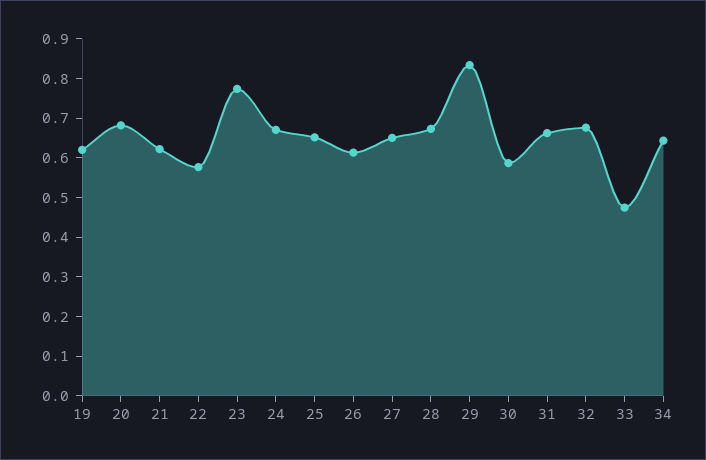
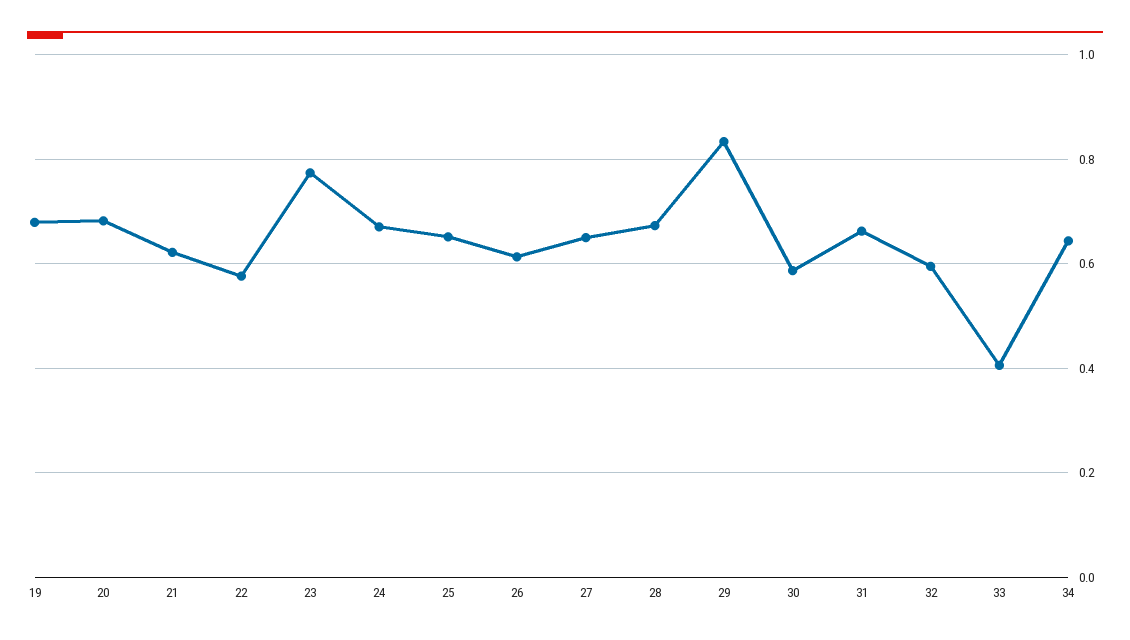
  {
-   "19": 0.625,
+   "19": 0.68,
    "20": 0.68,
    "21": 0.62,
    "22": 0.58,
    "23": 0.78,
    "24": 0.68,
    "25": 0.66,
    "26": 0.62,
    "27": 0.64,
    "28": 0.68,
    "29": 0.84,
    "30": 0.58,
    "31": 0.66,
-   "32": 0.675,
+   "32": 0.6,
-   "33": 0.475,
+   "33": 0.4,
    "34": 0.64
  }

